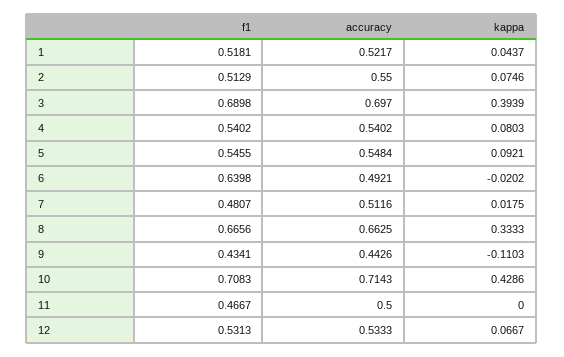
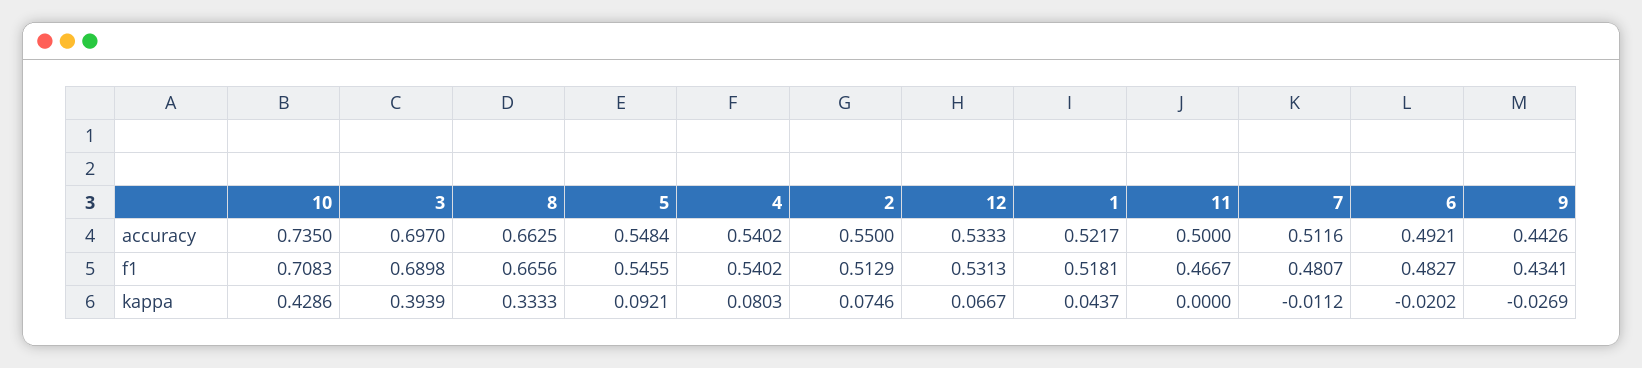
  {
    "f1": {
      "1": 0.5181,
      "2": 0.5129,
      "3": 0.6898,
      "4": 0.5402,
      "5": 0.5455,
-     "6": 0.6398,
+     "6": 0.4827,
      "7": 0.4807,
      "8": 0.6656,
      "9": 0.4341,
      "10": 0.7083,
      "11": 0.4667,
      "12": 0.5313
    },
    "accuracy": {
      "1": 0.5217,
      "2": 0.55,
      "3": 0.697,
      "4": 0.5402,
      "5": 0.5484,
      "6": 0.4921,
      "7": 0.5116,
      "8": 0.6625,
      "9": 0.4426,
-     "10": 0.7143,
+     "10": 0.735,
      "11": 0.5,
      "12": 0.5333
    },
    "kappa": {
      "1": 0.0437,
      "2": 0.0746,
      "3": 0.3939,
      "4": 0.0803,
      "5": 0.0921,
      "6": -0.0202,
-     "7": 0.0175,
+     "7": -0.0112,
      "8": 0.3333,
-     "9": -0.1103,
+     "9": -0.0269,
      "10": 0.4286,
      "11": 0,
      "12": 0.0667
    }
  }

